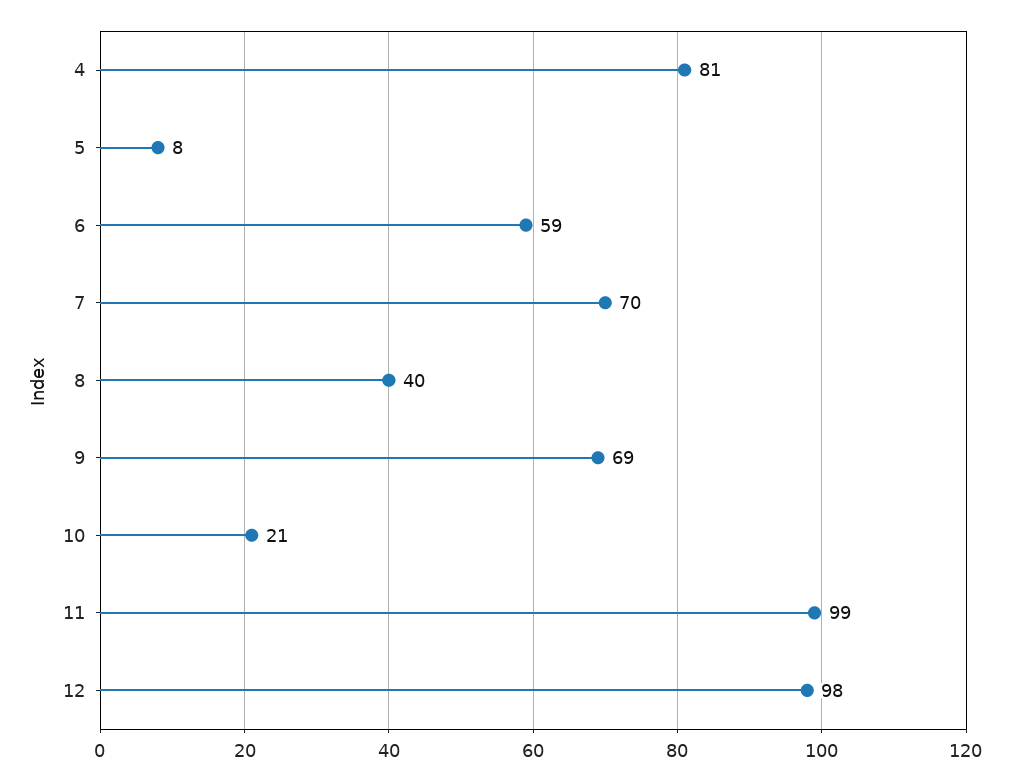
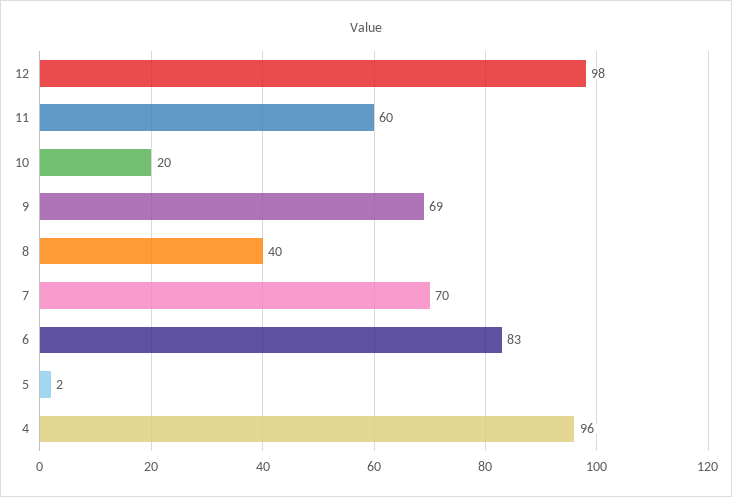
  {
-   "4": 81,
+   "4": 96,
-   "5": 8,
+   "5": 2,
-   "6": 59,
+   "6": 83,
    "7": 70,
    "8": 40,
    "9": 69,
-   "10": 21,
+   "10": 20,
-   "11": 99,
+   "11": 60,
    "12": 98
  }

